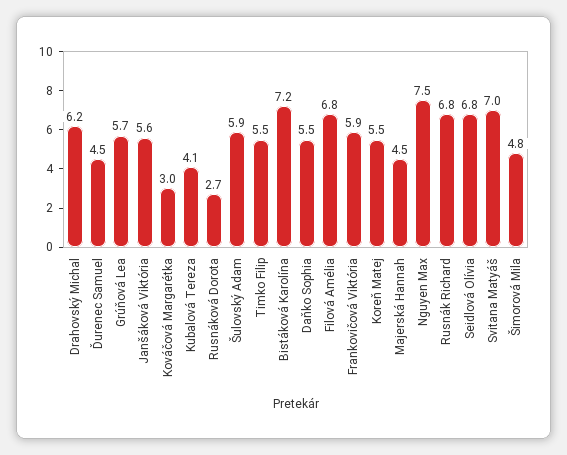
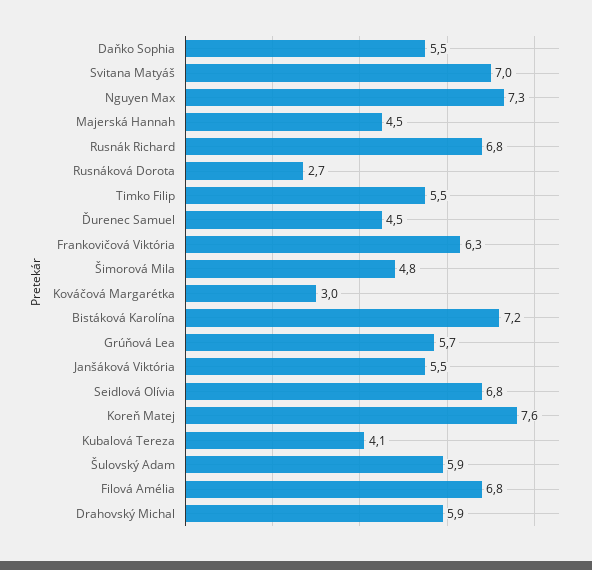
  {
-   "Drahovský Michal": 6.2,
+   "Drahovský Michal": 5.9,
    "Ďurenec Samuel": 4.5,
    "Grúňová Lea": 5.7,
-   "Janšáková Viktória": 5.6,
+   "Janšáková Viktória": 5.5,
    "Kováčová Margarétka": 3,
    "Kubalová Tereza": 4.1,
    "Rusnáková Dorota": 2.7,
    "Šulovský Adam": 5.9,
    "Timko Filip": 5.5,
    "Bistáková Karolína": 7.2,
    "Daňko Sophia": 5.5,
    "Filová Amélia": 6.8,
-   "Frankovičová Viktória": 5.9,
+   "Frankovičová Viktória": 6.3,
-   "Koreň Matej": 5.5,
+   "Koreň Matej": 7.6,
    "Majerská Hannah": 4.5,
-   "Nguyen Max": 7.5,
+   "Nguyen Max": 7.3,
    "Rusnák Richard": 6.8,
    "Seidlová Olívia": 6.8,
    "Svitana Matyáš": 7,
    "Šimorová Mila": 4.8
  }

